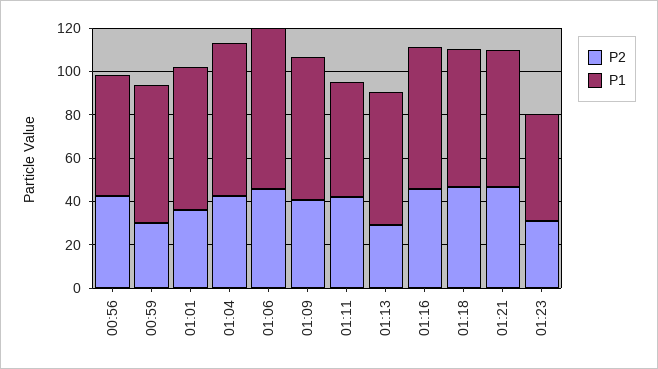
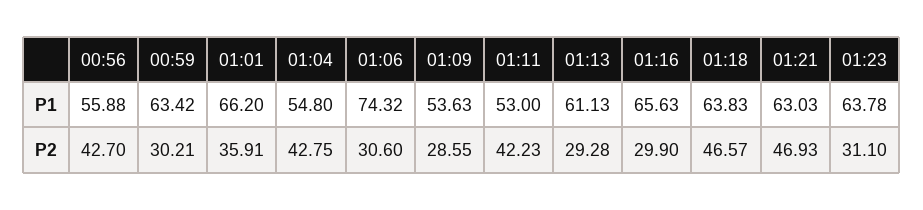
  {
    "P2": {
      "00:56": 42.7,
      "00:59": 30.21,
      "01:01": 35.91,
      "01:04": 42.75,
-     "01:06": 45,
+     "01:06": 30.6,
-     "01:09": 40,
+     "01:09": 28.55,
      "01:11": 42.23,
      "01:13": 29.28,
-     "01:16": 45,
+     "01:16": 29.9,
      "01:18": 46.57,
      "01:21": 46.93,
      "01:23": 31.1
    },
    "P1": {
      "00:56": 55.88,
      "00:59": 63.42,
      "01:01": 66.2,
-     "01:04": 70,
+     "01:04": 54.8,
      "01:06": 74.32,
-     "01:09": 65,
+     "01:09": 53.63,
      "01:11": 53,
      "01:13": 61.13,
      "01:16": 65.63,
      "01:18": 63.83,
      "01:21": 63.03,
-     "01:23": 50
+     "01:23": 63.78
    }
  }

